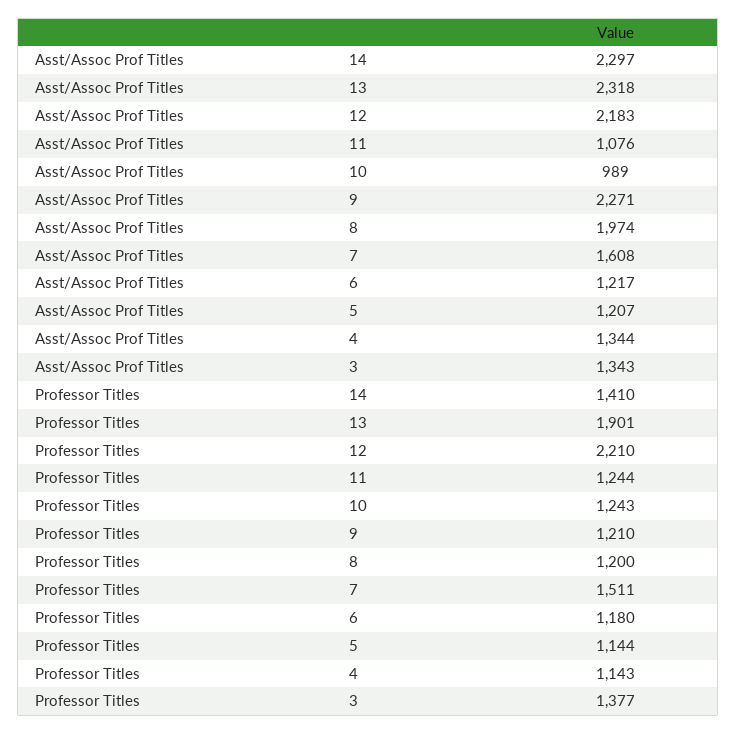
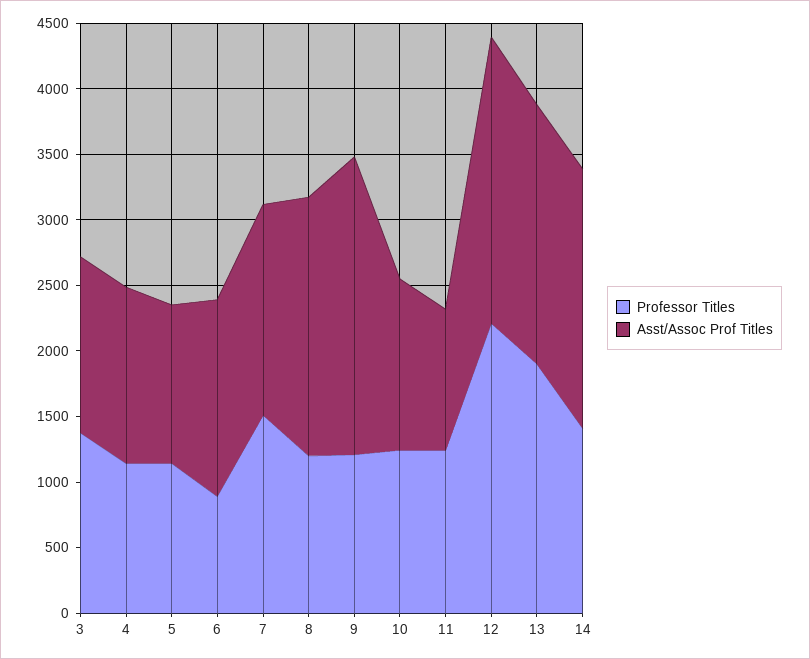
  {
    "Asst/Assoc Prof Titles": {
-     "14": 2297,
+     "14": 2000,
-     "13": 2318,
+     "13": 2000,
      "12": 2183,
      "11": 1076,
-     "10": 989,
+     "10": 1300,
      "9": 2271,
      "8": 1974,
      "7": 1608,
-     "6": 1217,
+     "6": 1500,
      "5": 1207,
      "4": 1344,
      "3": 1343
    },
    "Professor Titles": {
      "14": 1410,
      "13": 1901,
      "12": 2210,
      "11": 1244,
      "10": 1243,
      "9": 1210,
      "8": 1200,
      "7": 1511,
-     "6": 1180,
+     "6": 900,
      "5": 1144,
      "4": 1143,
      "3": 1377
    }
  }

